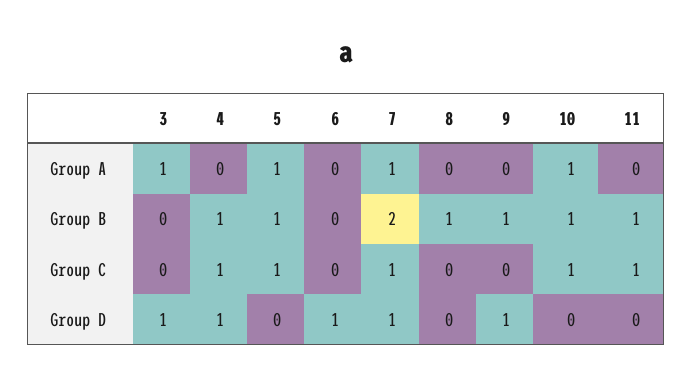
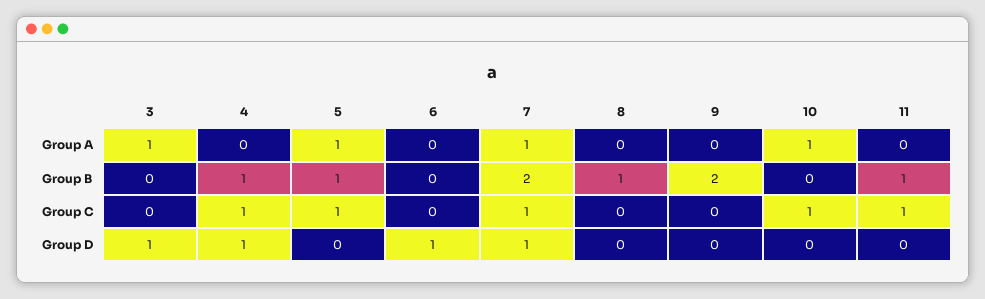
  {
    "3": {
      "Group A": 1,
      "Group B": 0,
      "Group C": 0,
      "Group D": 1
    },
    "4": {
      "Group A": 0,
      "Group B": 1,
      "Group C": 1,
      "Group D": 1
    },
    "5": {
      "Group A": 1,
      "Group B": 1,
      "Group C": 1,
      "Group D": 0
    },
    "6": {
      "Group A": 0,
      "Group B": 0,
      "Group C": 0,
      "Group D": 1
    },
    "7": {
      "Group A": 1,
      "Group B": 2,
      "Group C": 1,
      "Group D": 1
    },
    "8": {
      "Group A": 0,
      "Group B": 1,
      "Group C": 0,
      "Group D": 0
    },
    "9": {
      "Group A": 0,
-     "Group B": 1,
+     "Group B": 2,
      "Group C": 0,
-     "Group D": 1
+     "Group D": 0
    },
    "10": {
      "Group A": 1,
-     "Group B": 1,
+     "Group B": 0,
      "Group C": 1,
      "Group D": 0
    },
    "11": {
      "Group A": 0,
      "Group B": 1,
      "Group C": 1,
      "Group D": 0
    }
  }

